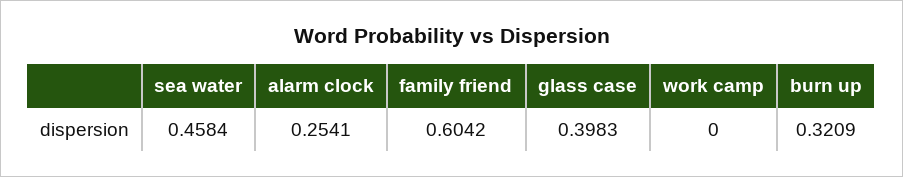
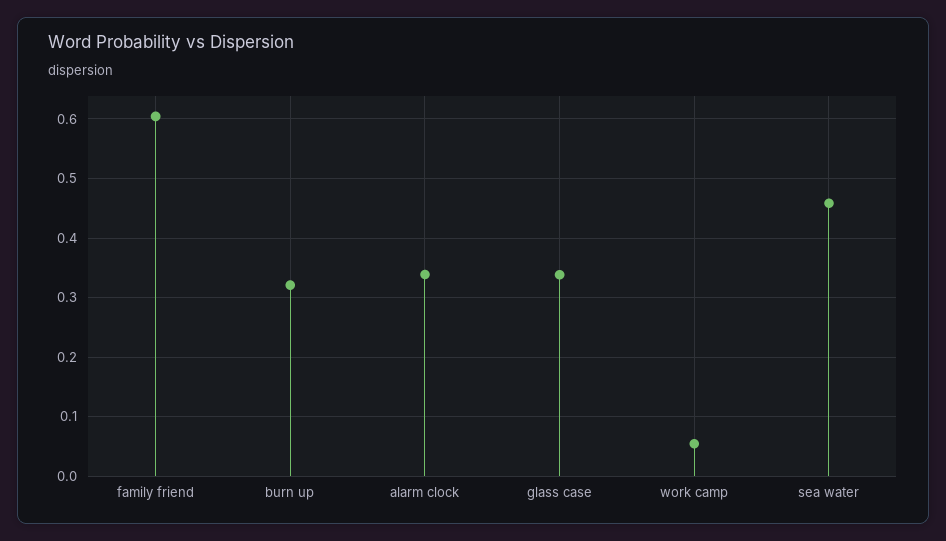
  {
    "sea water": 0.4584,
-   "alarm clock": 0.2541,
+   "alarm clock": 0.34,
    "family friend": 0.6042,
-   "glass case": 0.3983,
+   "glass case": 0.34,
-   "work camp": 0,
+   "work camp": 0.06,
    "burn up": 0.3209
  }

